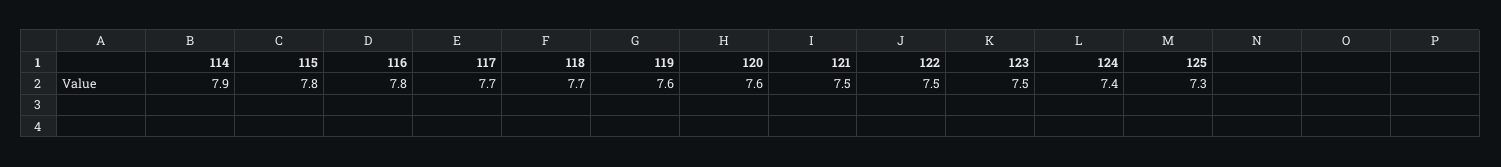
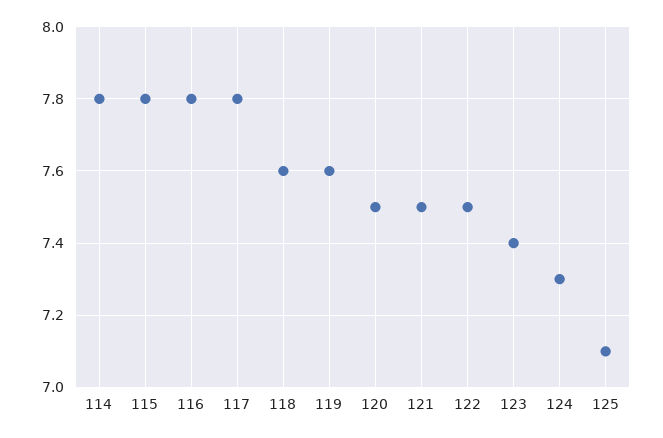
  {
-   "114": 7.9,
+   "114": 7.8,
    "115": 7.8,
    "116": 7.8,
-   "117": 7.7,
+   "117": 7.8,
-   "118": 7.7,
+   "118": 7.6,
    "119": 7.6,
-   "120": 7.6,
+   "120": 7.5,
    "121": 7.5,
    "122": 7.5,
-   "123": 7.5,
+   "123": 7.4,
-   "124": 7.4,
+   "124": 7.3,
-   "125": 7.3
+   "125": 7.1
  }

